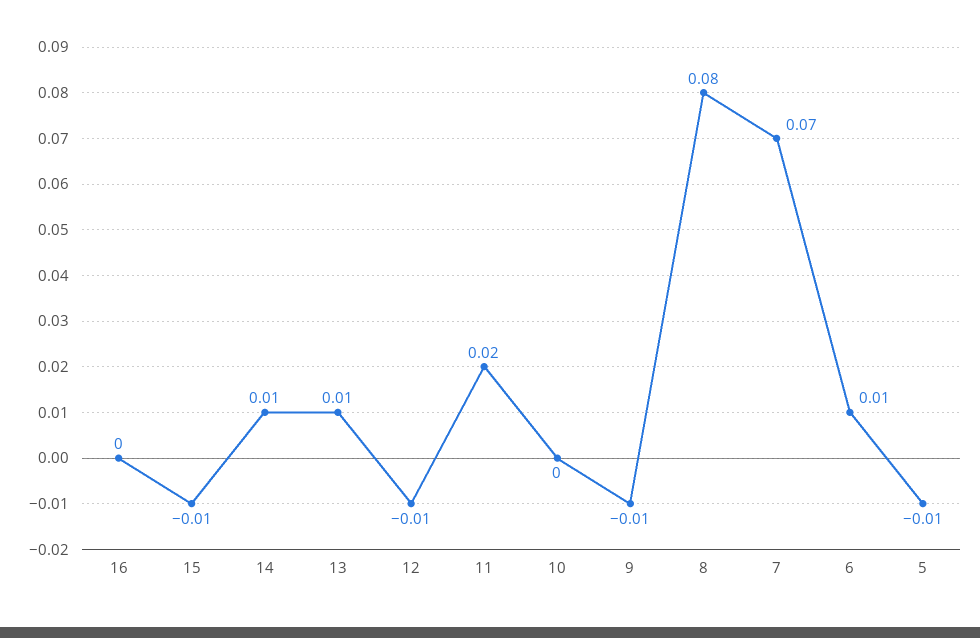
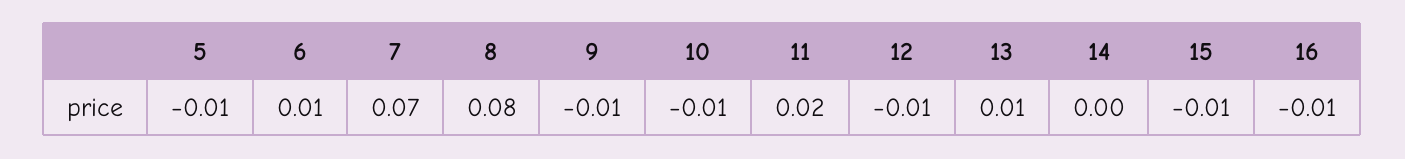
  {
-   "16": 0,
+   "16": -0.01,
    "15": -0.01,
-   "14": 0.01,
+   "14": 0,
    "13": 0.01,
    "12": -0.01,
    "11": 0.02,
-   "10": 0,
+   "10": -0.01,
    "9": -0.01,
    "8": 0.08,
    "7": 0.07,
    "6": 0.01,
    "5": -0.01
  }

